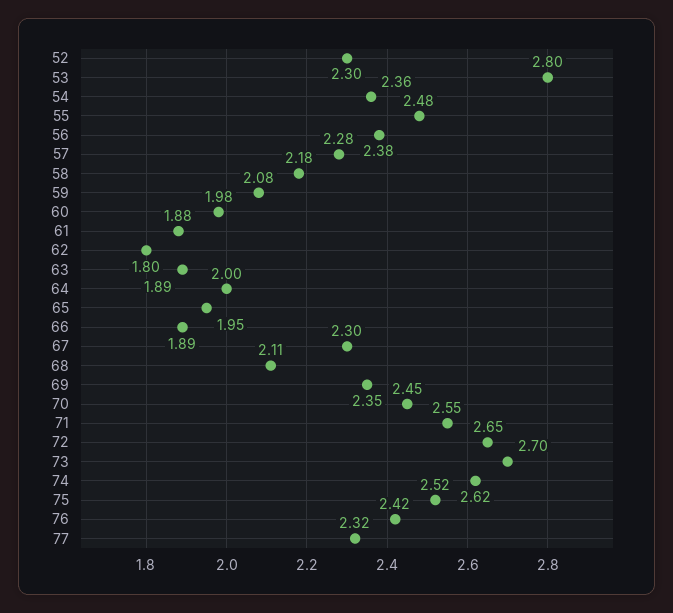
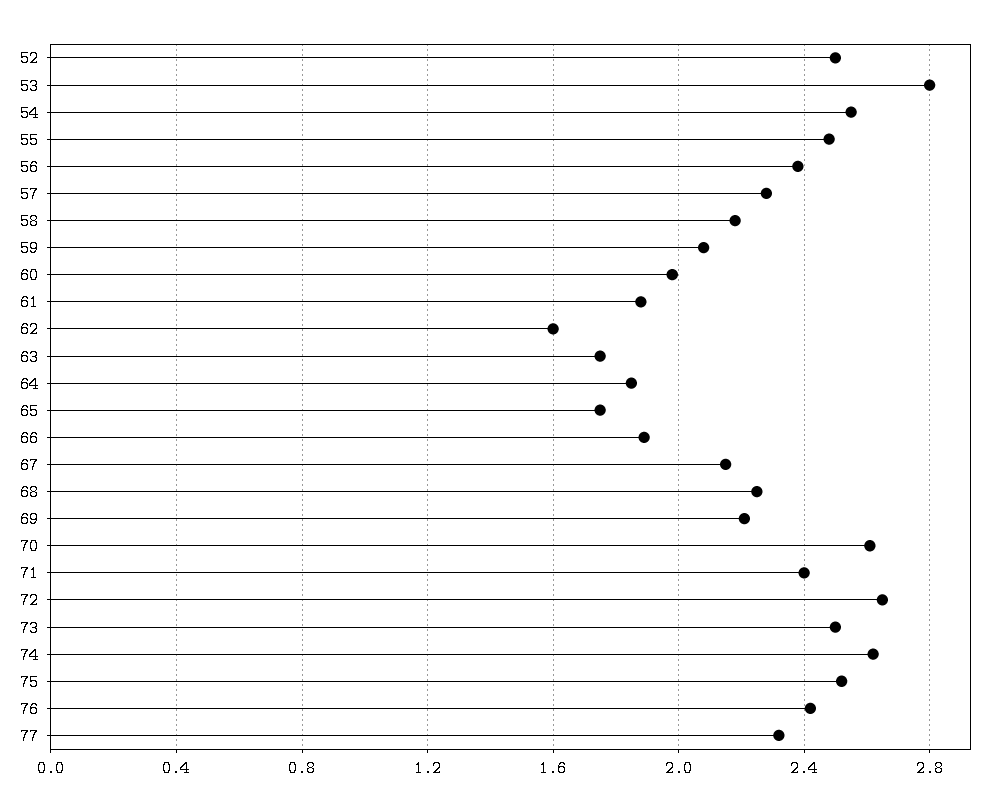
  {
-   "52": 2.3,
+   "52": 2.5,
    "53": 2.8,
-   "54": 2.36,
+   "54": 2.55,
    "55": 2.48,
    "56": 2.38,
    "57": 2.28,
    "58": 2.18,
    "59": 2.08,
    "60": 1.98,
    "61": 1.88,
-   "62": 1.8,
+   "62": 1.6,
-   "63": 1.89,
+   "63": 1.75,
-   "64": 2,
+   "64": 1.85,
-   "65": 1.95,
+   "65": 1.75,
    "66": 1.89,
-   "67": 2.3,
+   "67": 2.15,
-   "68": 2.11,
+   "68": 2.25,
-   "69": 2.35,
+   "69": 2.2,
-   "70": 2.45,
+   "70": 2.6,
-   "71": 2.55,
+   "71": 2.4,
    "72": 2.65,
-   "73": 2.7,
+   "73": 2.5,
    "74": 2.62,
    "75": 2.52,
    "76": 2.42,
    "77": 2.32
  }

